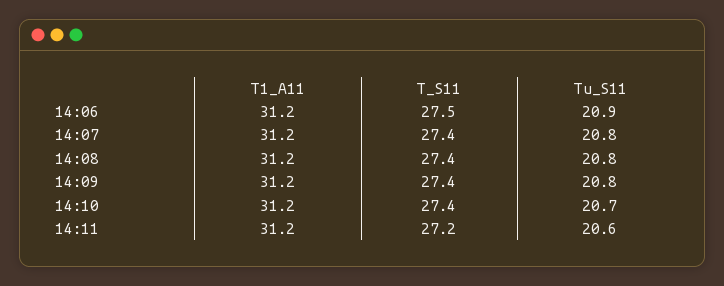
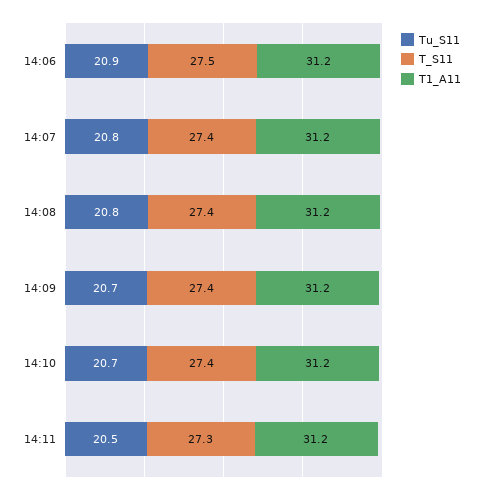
  {
    "T1_A11": {
      "14:06": 31.2,
      "14:07": 31.2,
      "14:08": 31.2,
      "14:09": 31.2,
      "14:10": 31.2,
      "14:11": 31.2
    },
    "T_S11": {
      "14:06": 27.5,
      "14:07": 27.4,
      "14:08": 27.4,
      "14:09": 27.4,
      "14:10": 27.4,
-     "14:11": 27.2
+     "14:11": 27.3
    },
    "Tu_S11": {
      "14:06": 20.9,
      "14:07": 20.8,
      "14:08": 20.8,
-     "14:09": 20.8,
+     "14:09": 20.7,
      "14:10": 20.7,
-     "14:11": 20.6
+     "14:11": 20.5
    }
  }

